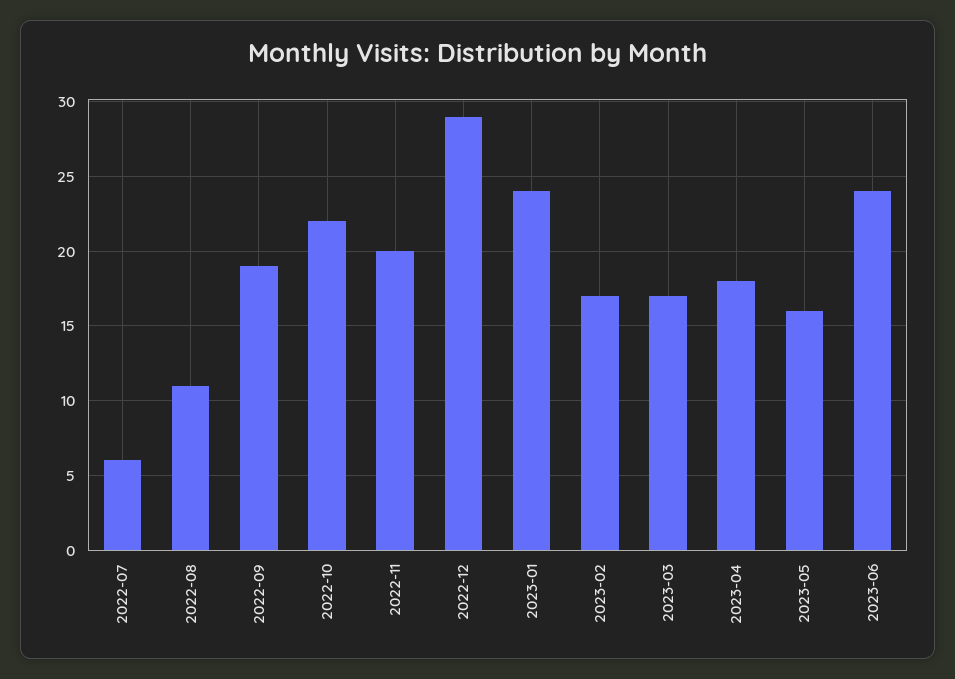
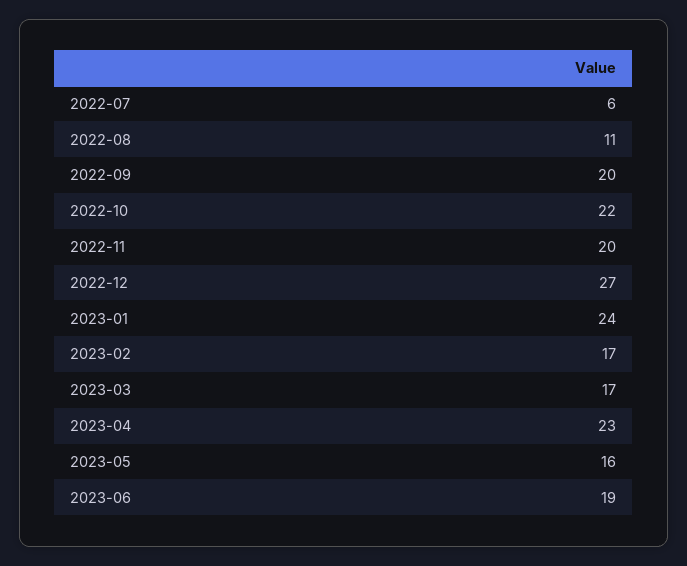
  {
    "2022-07": 6,
    "2022-08": 11,
-   "2022-09": 19,
+   "2022-09": 20,
    "2022-10": 22,
    "2022-11": 20,
-   "2022-12": 29,
+   "2022-12": 27,
    "2023-01": 24,
    "2023-02": 17,
    "2023-03": 17,
-   "2023-04": 18,
+   "2023-04": 23,
    "2023-05": 16,
-   "2023-06": 24
+   "2023-06": 19
  }

